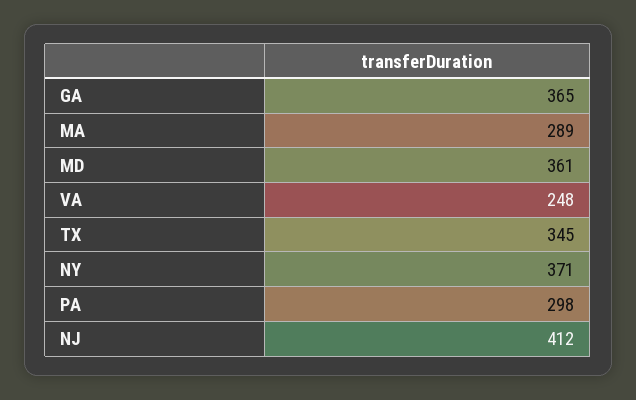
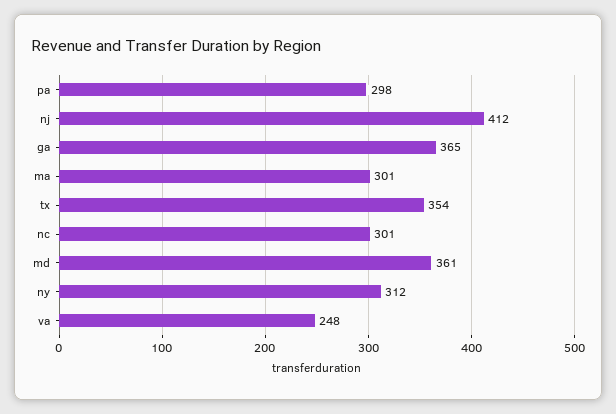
  {
    "GA": 365,
-   "MA": 289,
+   "MA": 301,
    "MD": 361,
    "VA": 248,
-   "TX": 345,
+   "TX": 354,
-   "NY": 371,
+   "NY": 312,
    "PA": 298,
-   "NJ": 412
+   "NJ": 412,
+   "nc": 301
  }

